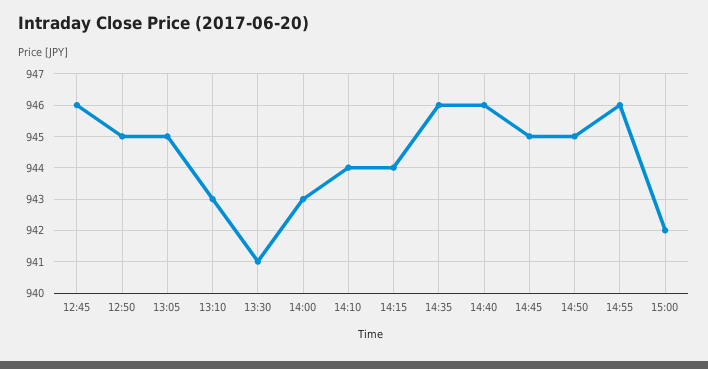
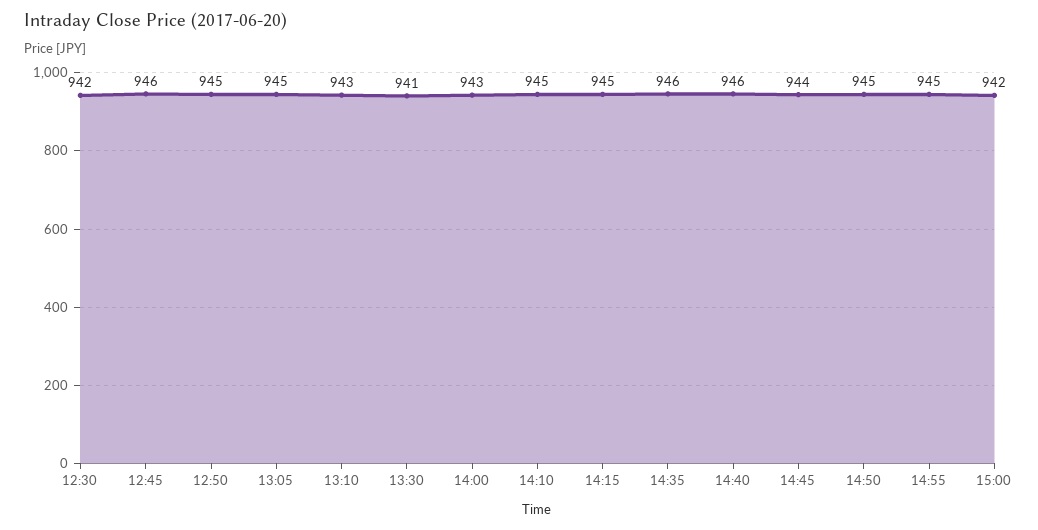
  {
    "12:45": 946,
    "12:50": 945,
    "13:05": 945,
    "13:10": 943,
    "13:30": 941,
    "14:00": 943,
-   "14:10": 944,
+   "14:10": 945,
-   "14:15": 944,
+   "14:15": 945,
    "14:35": 946,
    "14:40": 946,
-   "14:45": 945,
+   "14:45": 944,
    "14:50": 945,
-   "14:55": 946,
+   "14:55": 945,
-   "15:00": 942
+   "15:00": 942,
+   "12:30": 942
  }

